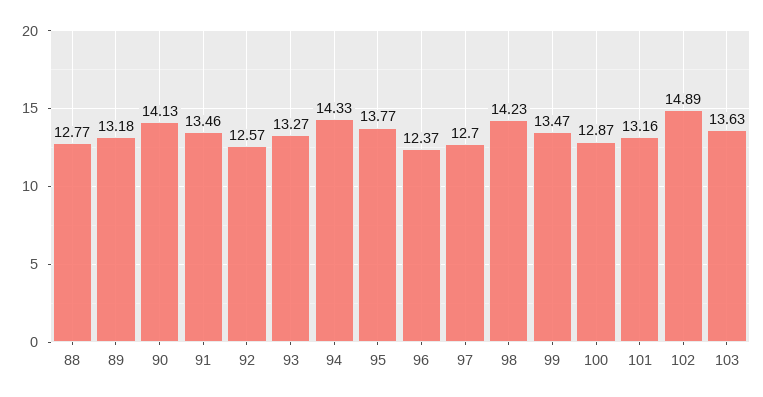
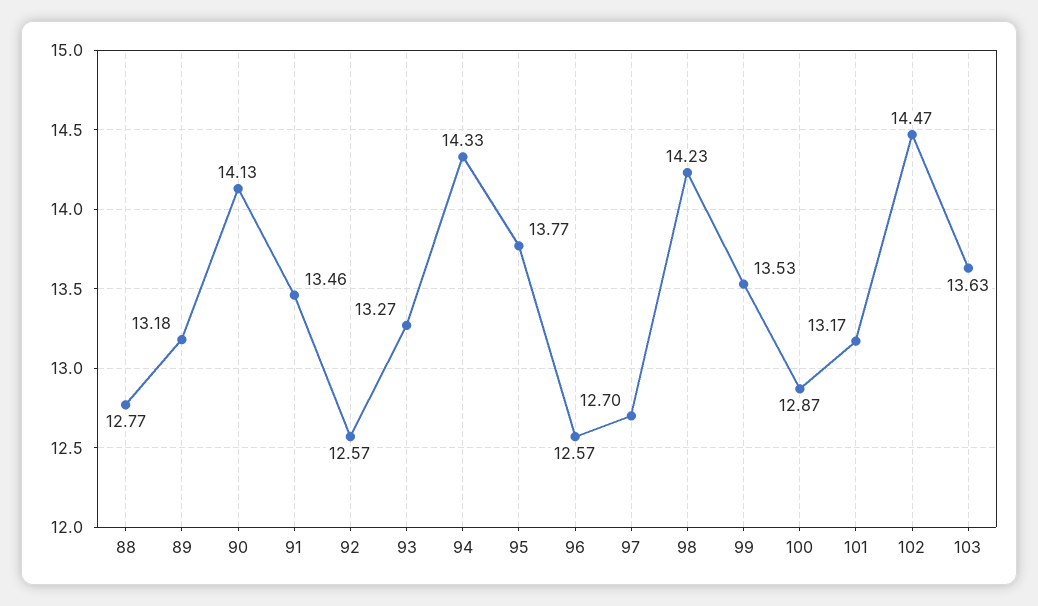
  {
    "88": 12.77,
    "89": 13.18,
    "90": 14.13,
    "91": 13.46,
    "92": 12.57,
    "93": 13.27,
    "94": 14.33,
    "95": 13.77,
-   "96": 12.37,
+   "96": 12.57,
    "97": 12.7,
    "98": 14.23,
-   "99": 13.47,
+   "99": 13.53,
    "100": 12.87,
-   "101": 13.16,
+   "101": 13.17,
-   "102": 14.89,
+   "102": 14.47,
    "103": 13.63
  }

